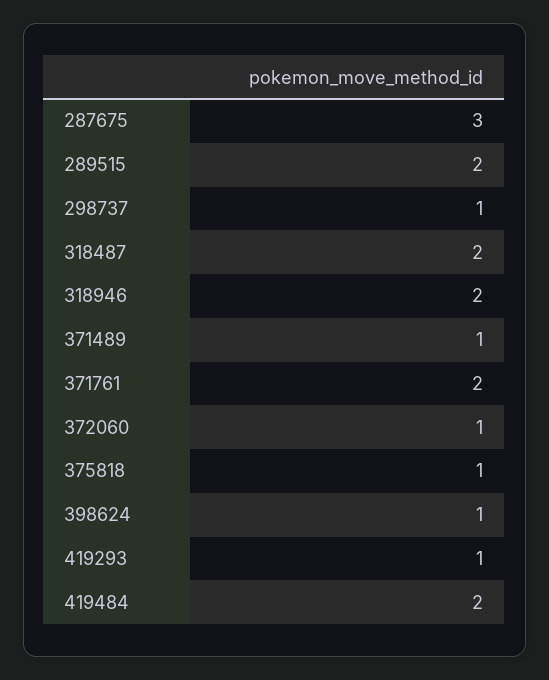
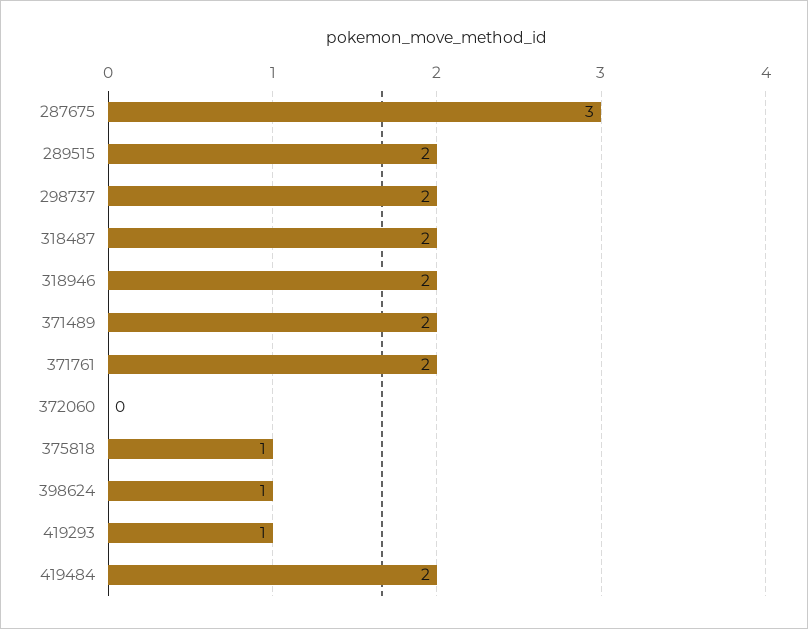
  {
    "287675": 3,
    "289515": 2,
-   "298737": 1,
+   "298737": 2,
    "318487": 2,
    "318946": 2,
-   "371489": 1,
+   "371489": 2,
    "371761": 2,
-   "372060": 1,
+   "372060": 0,
    "375818": 1,
    "398624": 1,
    "419293": 1,
    "419484": 2
  }

